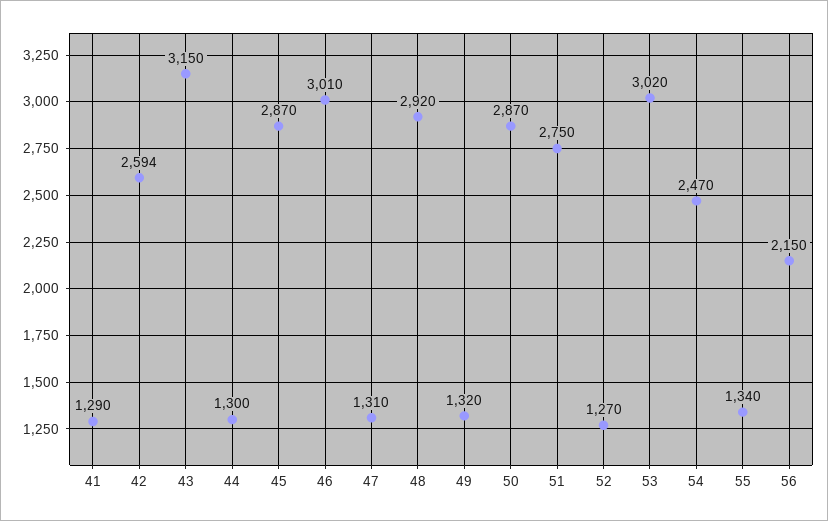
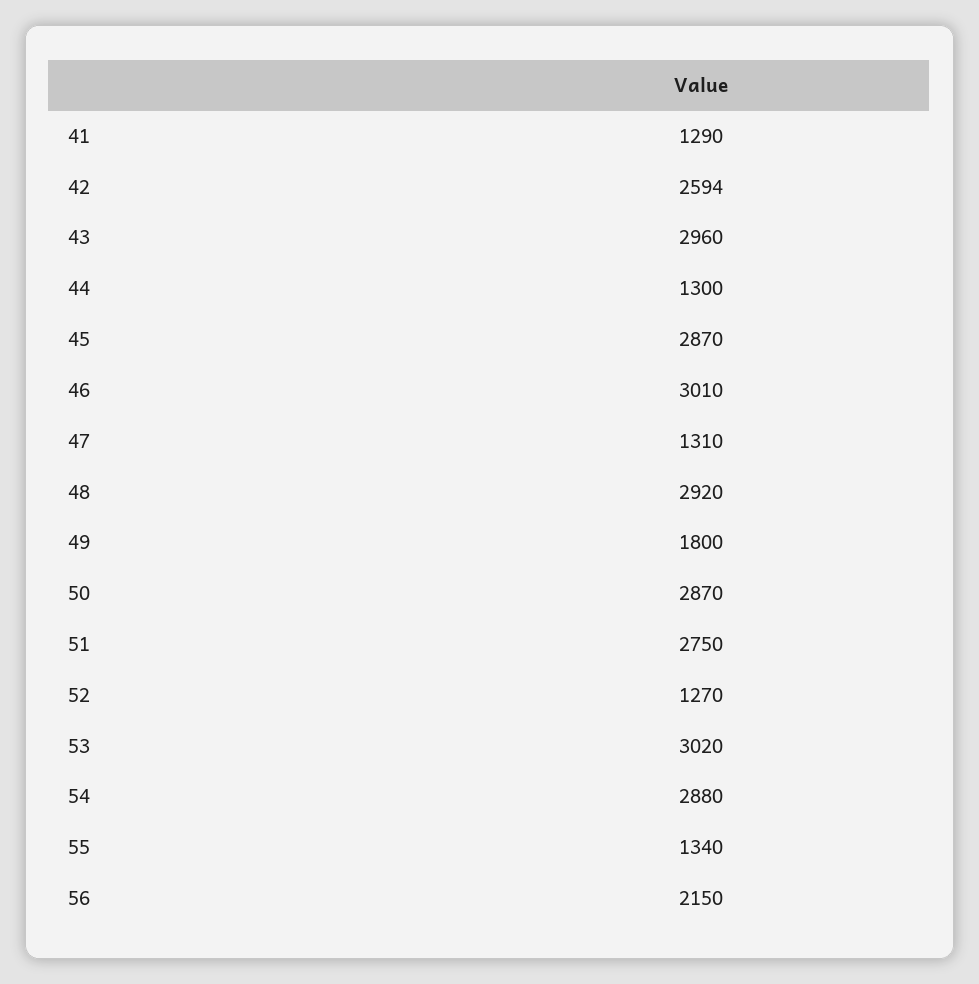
  {
    "41": 1290,
    "42": 2594,
-   "43": 3150,
+   "43": 2960,
    "44": 1300,
    "45": 2870,
    "46": 3010,
    "47": 1310,
    "48": 2920,
-   "49": 1320,
+   "49": 1800,
    "50": 2870,
    "51": 2750,
    "52": 1270,
    "53": 3020,
-   "54": 2470,
+   "54": 2880,
    "55": 1340,
    "56": 2150
  }

